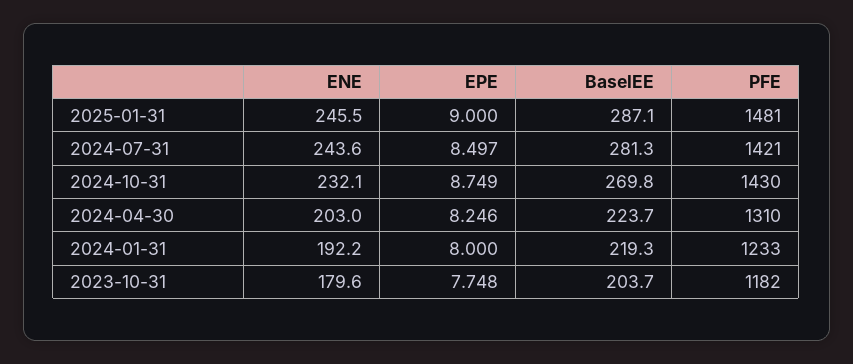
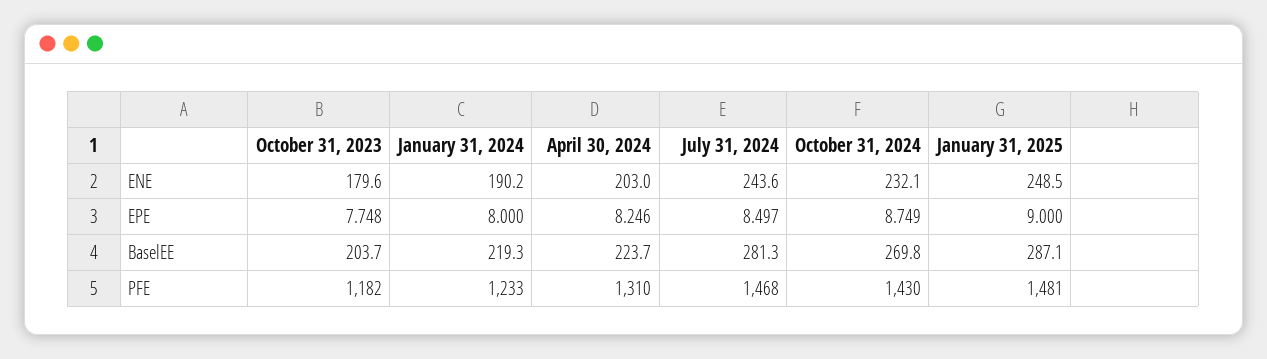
  {
    "ENE": {
-     "2025-01-31": 245.5,
+     "2025-01-31": 248.5,
      "2024-07-31": 243.6,
      "2024-10-31": 232.1,
      "2024-04-30": 203,
-     "2024-01-31": 192.2,
+     "2024-01-31": 190.2,
      "2023-10-31": 179.6
    },
    "EPE": {
      "2025-01-31": 9,
      "2024-07-31": 8.497,
      "2024-10-31": 8.749,
      "2024-04-30": 8.246,
      "2024-01-31": 8,
      "2023-10-31": 7.748
    },
    "BaselEE": {
      "2025-01-31": 287.1,
      "2024-07-31": 281.3,
      "2024-10-31": 269.8,
      "2024-04-30": 223.7,
      "2024-01-31": 219.3,
      "2023-10-31": 203.7
    },
    "PFE": {
      "2025-01-31": 1481,
-     "2024-07-31": 1421,
+     "2024-07-31": 1468,
      "2024-10-31": 1430,
      "2024-04-30": 1310,
      "2024-01-31": 1233,
      "2023-10-31": 1182
    }
  }

